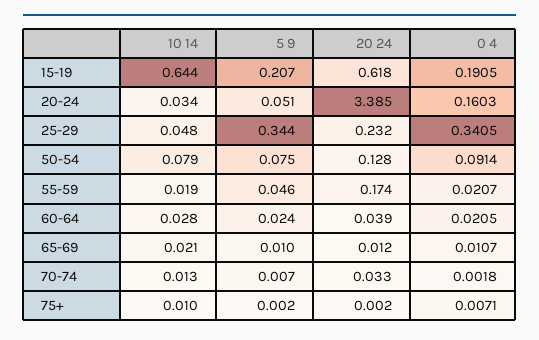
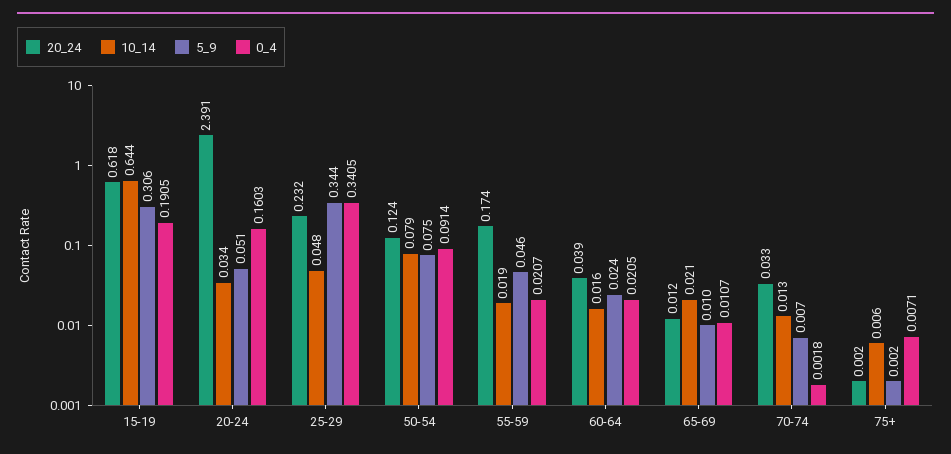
  {
    "10 14": {
      "15-19": 0.644,
      "20-24": 0.034,
      "25-29": 0.048,
      "50-54": 0.079,
      "55-59": 0.019,
-     "60-64": 0.028,
+     "60-64": 0.016,
      "65-69": 0.021,
      "70-74": 0.013,
-     "75+": 0.01
+     "75+": 0.006
    },
    "5 9": {
-     "15-19": 0.207,
+     "15-19": 0.306,
      "20-24": 0.051,
      "25-29": 0.344,
      "50-54": 0.075,
      "55-59": 0.046,
      "60-64": 0.024,
      "65-69": 0.01,
      "70-74": 0.007,
      "75+": 0.002
    },
    "20 24": {
      "15-19": 0.618,
-     "20-24": 3.385,
+     "20-24": 2.391,
      "25-29": 0.232,
-     "50-54": 0.128,
+     "50-54": 0.124,
      "55-59": 0.174,
      "60-64": 0.039,
      "65-69": 0.012,
      "70-74": 0.033,
      "75+": 0.002
    },
    "0 4": {
      "15-19": 0.1905,
      "20-24": 0.1603,
      "25-29": 0.3405,
      "50-54": 0.0914,
      "55-59": 0.0207,
      "60-64": 0.0205,
      "65-69": 0.0107,
      "70-74": 0.0018,
      "75+": 0.0071
    }
  }

